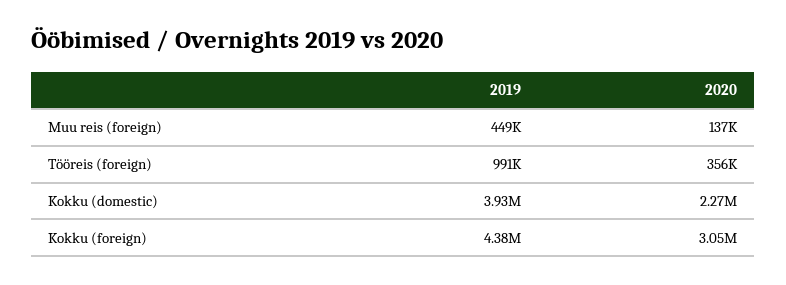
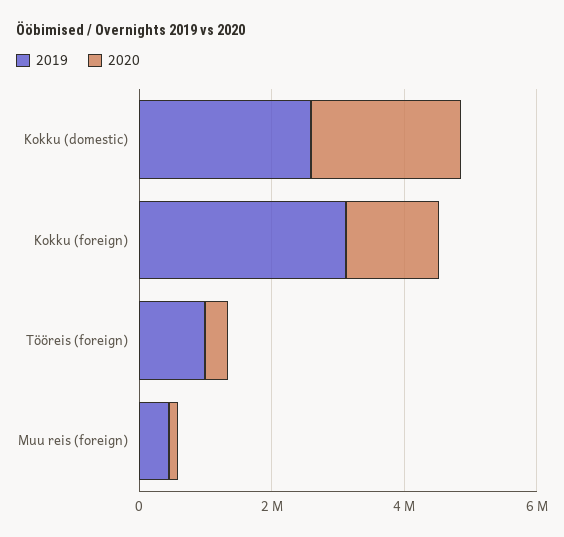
  {
    "2019": {
      "Muu reis (foreign)": 449000,
      "Tööreis (foreign)": 991000,
-     "Kokku (domestic)": 3930000,
+     "Kokku (domestic)": 2500000,
-     "Kokku (foreign)": 4380000
+     "Kokku (foreign)": 3000000
    },
    "2020": {
      "Muu reis (foreign)": 137000,
      "Tööreis (foreign)": 356000,
      "Kokku (domestic)": 2270000,
-     "Kokku (foreign)": 3050000
+     "Kokku (foreign)": 1500000
    }
  }

